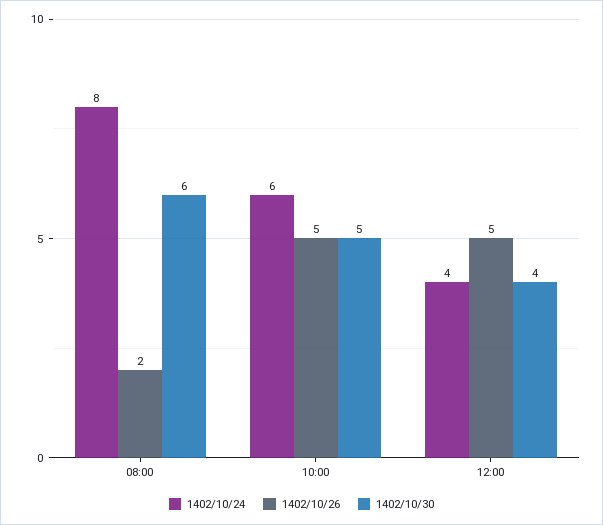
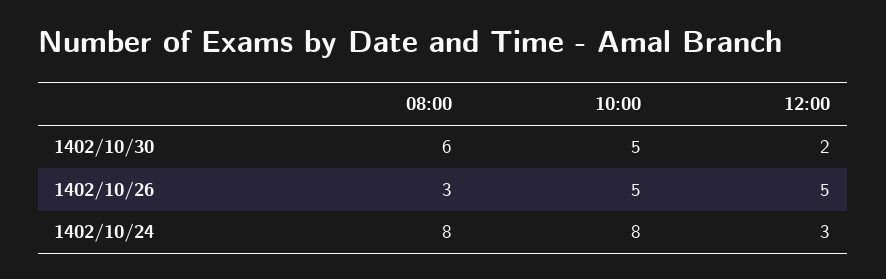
  {
    "1402/10/24": {
      "08:00": 8,
-     "10:00": 6,
+     "10:00": 8,
-     "12:00": 4
+     "12:00": 3
    },
    "1402/10/26": {
-     "08:00": 2,
+     "08:00": 3,
      "10:00": 5,
      "12:00": 5
    },
    "1402/10/30": {
      "08:00": 6,
      "10:00": 5,
-     "12:00": 4
+     "12:00": 2
    }
  }

